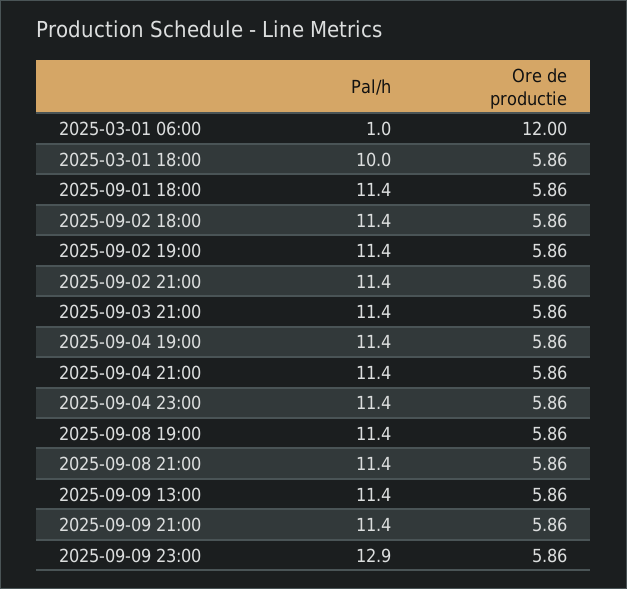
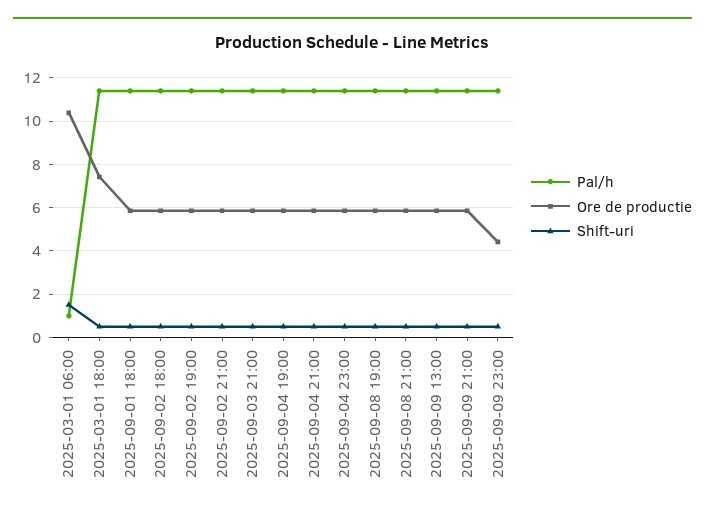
  {
    "Pal/h": {
      "2025-03-01 06:00": 1,
-     "2025-03-01 18:00": 10,
+     "2025-03-01 18:00": 11.5,
      "2025-09-01 18:00": 11.4,
      "2025-09-02 18:00": 11.4,
      "2025-09-02 19:00": 11.4,
      "2025-09-02 21:00": 11.4,
      "2025-09-03 21:00": 11.4,
      "2025-09-04 19:00": 11.4,
      "2025-09-04 21:00": 11.4,
      "2025-09-04 23:00": 11.4,
      "2025-09-08 19:00": 11.4,
      "2025-09-08 21:00": 11.4,
      "2025-09-09 13:00": 11.4,
      "2025-09-09 21:00": 11.4,
-     "2025-09-09 23:00": 12.9
+     "2025-09-09 23:00": 11.5
    },
    "Ore de productie": {
-     "2025-03-01 06:00": 12,
+     "2025-03-01 06:00": 10.5,
-     "2025-03-01 18:00": 5.86,
+     "2025-03-01 18:00": 7.5,
      "2025-09-01 18:00": 5.86,
      "2025-09-02 18:00": 5.86,
      "2025-09-02 19:00": 5.86,
      "2025-09-02 21:00": 5.86,
      "2025-09-03 21:00": 5.86,
      "2025-09-04 19:00": 5.86,
      "2025-09-04 21:00": 5.86,
      "2025-09-04 23:00": 5.86,
      "2025-09-08 19:00": 5.86,
      "2025-09-08 21:00": 5.86,
      "2025-09-09 13:00": 5.86,
      "2025-09-09 21:00": 5.86,
-     "2025-09-09 23:00": 5.86
+     "2025-09-09 23:00": 4.5
-   }
+   },
+   "Shift-uri": {
+     "2025-03-01 06:00": 1.5,
+     "2025-03-01 18:00": 0.5,
+     "2025-09-01 18:00": 0.5,
+     "2025-09-02 18:00": 0.5,
+     "2025-09-02 19:00": 0.5,
+     "2025-09-02 21:00": 0.5,
+     "2025-09-03 21:00": 0.5,
+     "2025-09-04 19:00": 0.5,
+     "2025-09-04 21:00": 0.5,
+     "2025-09-04 23:00": 0.5,
+     "2025-09-08 19:00": 0.5,
+     "2025-09-08 21:00": 0.5,
+     "2025-09-09 13:00": 0.5,
+     "2025-09-09 21:00": 0.5,
+     "2025-09-09 23:00": 0.5
+   }
  }

